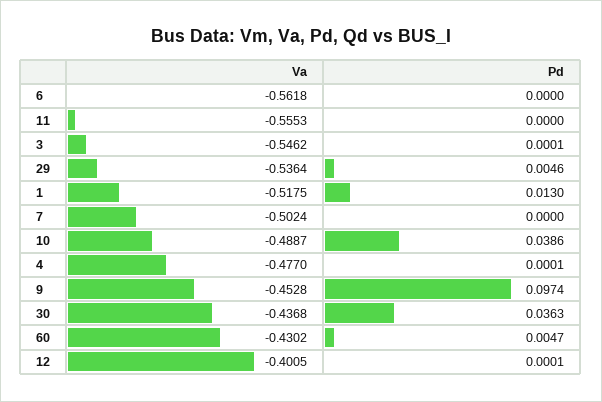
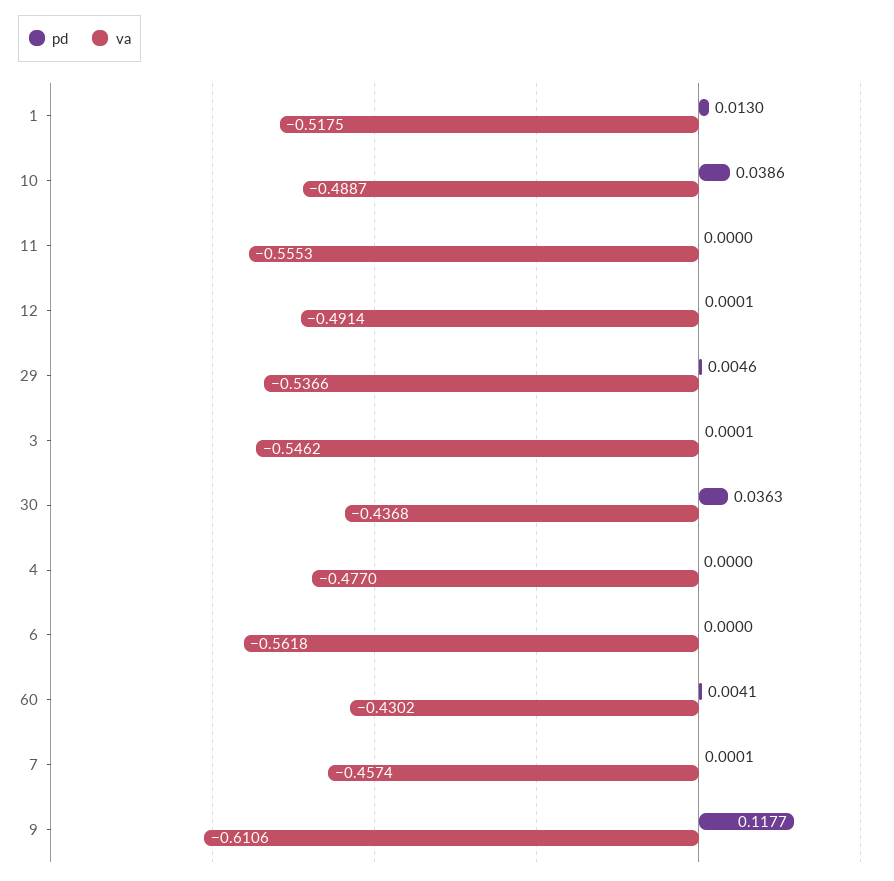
  {
    "Va": {
      "6": -0.5618,
      "11": -0.5553,
      "3": -0.5462,
-     "29": -0.5364,
+     "29": -0.5366,
      "1": -0.5175,
-     "7": -0.5024,
+     "7": -0.4574,
      "10": -0.4887,
      "4": -0.477,
-     "9": -0.4528,
+     "9": -0.6106,
      "30": -0.4368,
      "60": -0.4302,
-     "12": -0.4005
+     "12": -0.4914
    },
    "Pd": {
      "6": 0,
      "11": 0,
      "3": 0.0001,
      "29": 0.0046,
      "1": 0.013,
-     "7": 0,
+     "7": 0.0001,
      "10": 0.0386,
-     "4": 0.0001,
+     "4": 0,
-     "9": 0.0974,
+     "9": 0.1177,
      "30": 0.0363,
-     "60": 0.0047,
+     "60": 0.0041,
      "12": 0.0001
    }
  }

